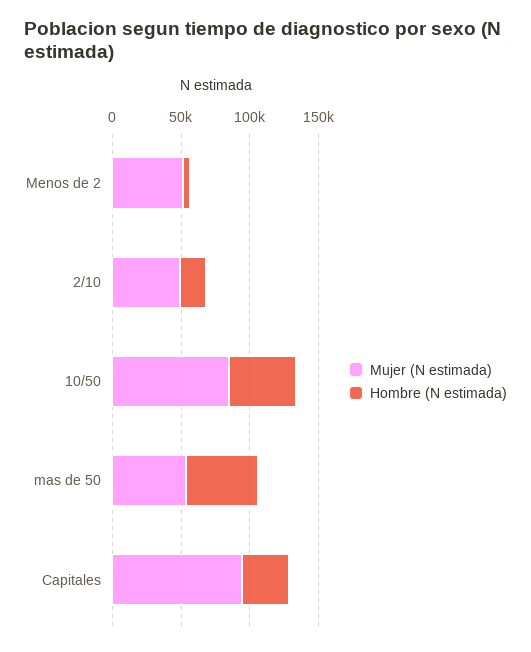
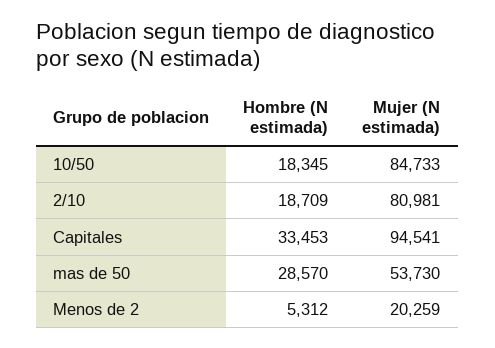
  {
    "Mujer (N estimada)": {
-     "Menos de 2": 50000,
+     "Menos de 2": 20259,
-     "2/10": 50000,
+     "2/10": 80981,
      "10/50": 84733,
      "mas de 50": 53730,
      "Capitales": 94541
    },
    "Hombre (N estimada)": {
      "Menos de 2": 5312,
      "2/10": 18709,
-     "10/50": 50000,
+     "10/50": 18345,
-     "mas de 50": 50000,
+     "mas de 50": 28570,
      "Capitales": 33453
    }
  }

